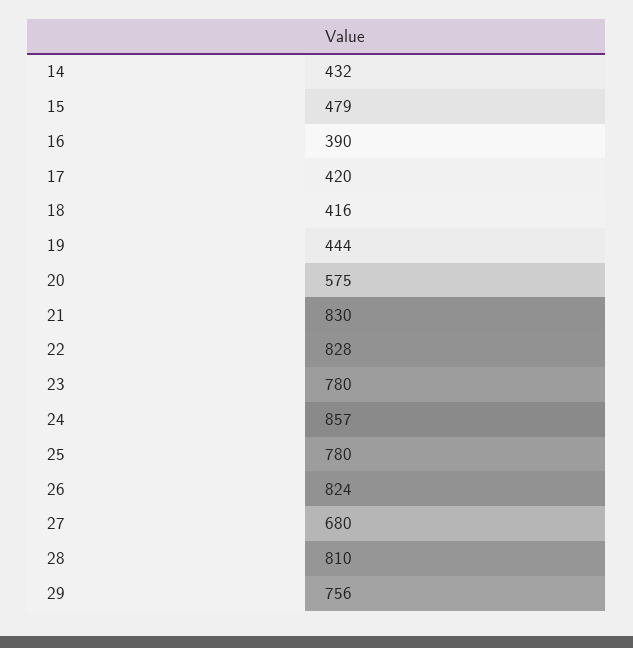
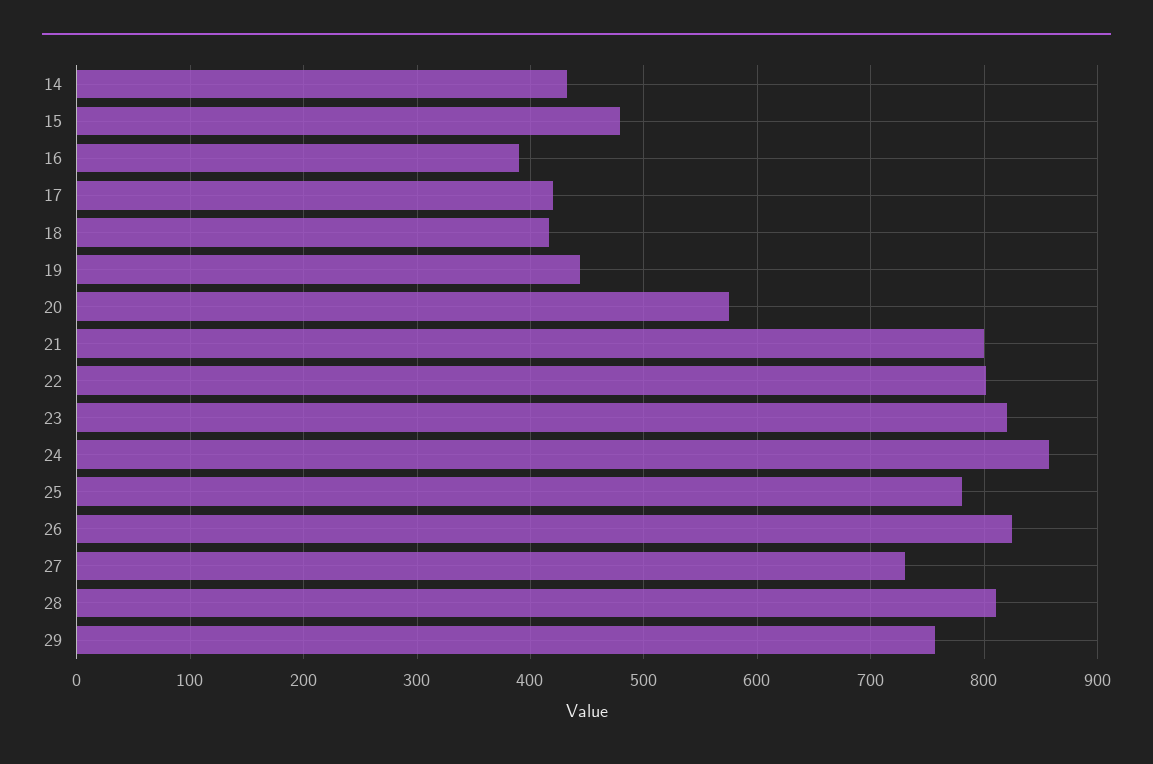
  {
    "14": 432,
    "15": 479,
    "16": 390,
    "17": 420,
    "18": 416,
    "19": 444,
    "20": 575,
-   "21": 830,
+   "21": 800,
-   "22": 828,
+   "22": 800,
-   "23": 780,
+   "23": 820,
    "24": 857,
    "25": 780,
    "26": 824,
-   "27": 680,
+   "27": 730,
    "28": 810,
    "29": 756
  }

